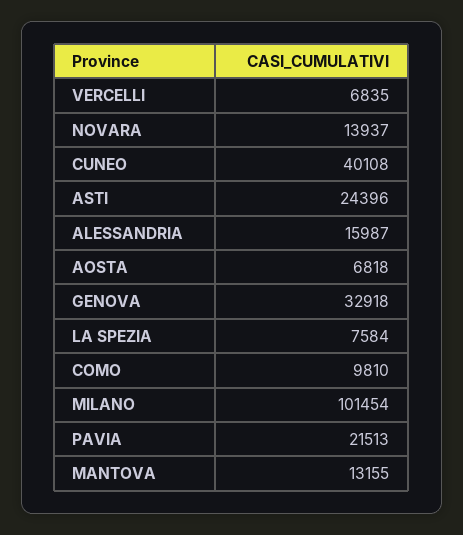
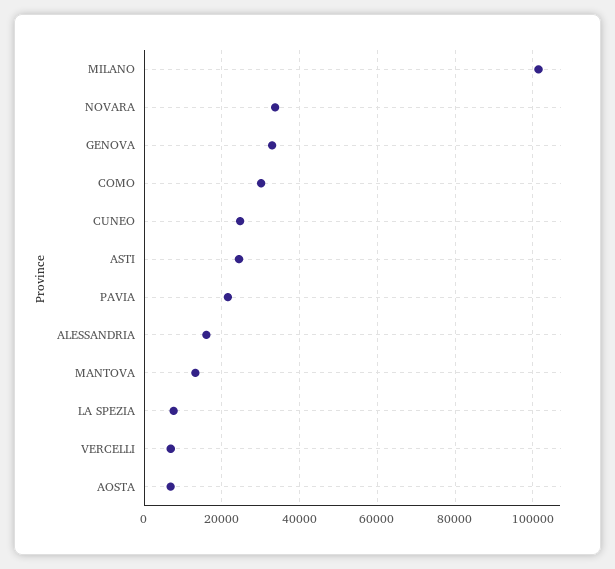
  {
    "VERCELLI": 6835,
-   "NOVARA": 13937,
+   "NOVARA": 34000,
-   "CUNEO": 40108,
+   "CUNEO": 24000,
    "ASTI": 24396,
    "ALESSANDRIA": 15987,
    "AOSTA": 6818,
    "GENOVA": 32918,
    "LA SPEZIA": 7584,
-   "COMO": 9810,
+   "COMO": 30000,
    "MILANO": 101454,
    "PAVIA": 21513,
    "MANTOVA": 13155
  }

